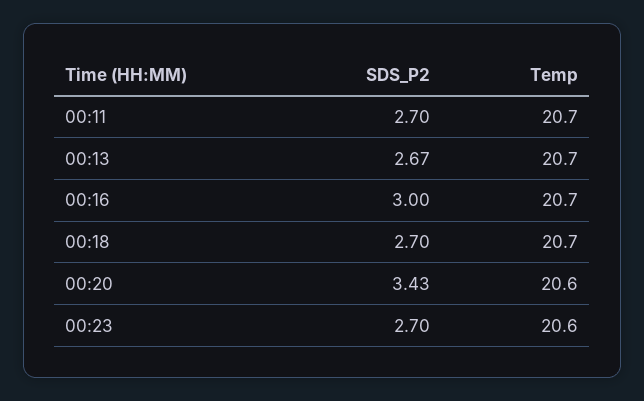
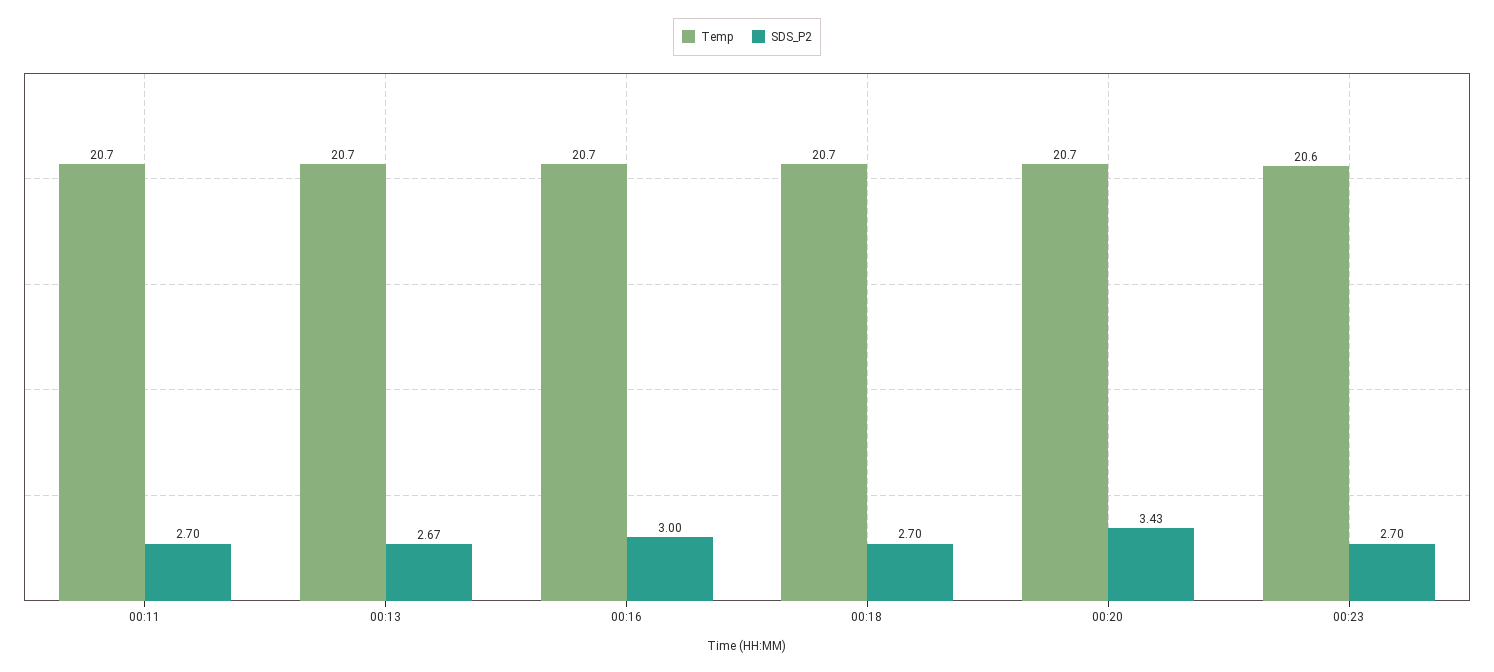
  {
    "SDS_P2": {
      "00:11": 2.7,
      "00:13": 2.67,
      "00:16": 3,
      "00:18": 2.7,
      "00:20": 3.43,
      "00:23": 2.7
    },
    "Temp": {
      "00:11": 20.7,
      "00:13": 20.7,
      "00:16": 20.7,
      "00:18": 20.7,
-     "00:20": 20.6,
+     "00:20": 20.7,
      "00:23": 20.6
    }
  }

